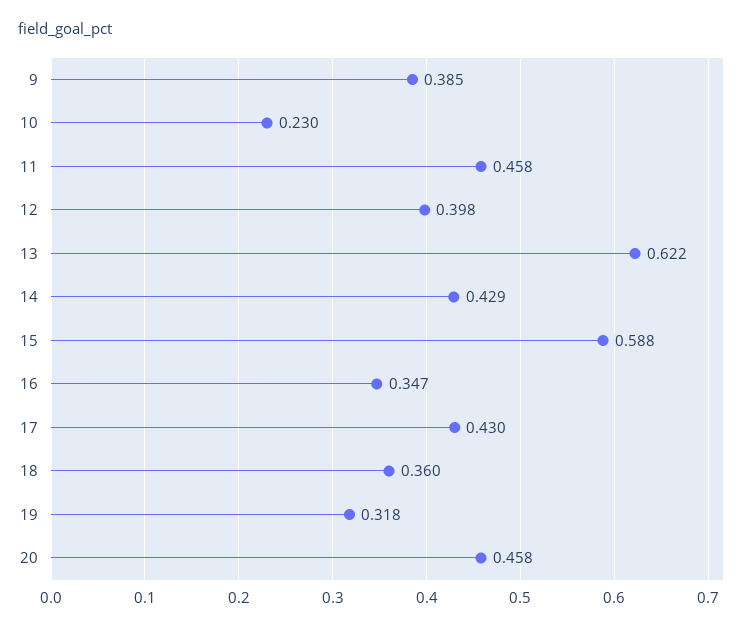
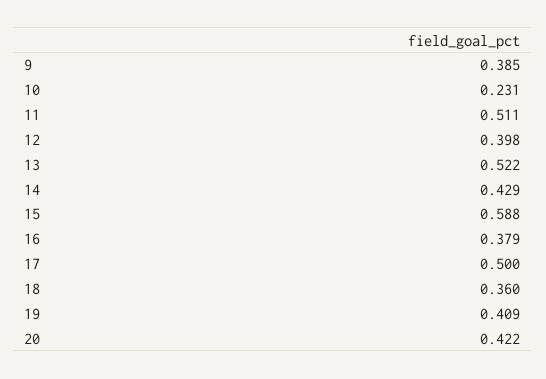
  {
    "9": 0.385,
-   "10": 0.23,
+   "10": 0.231,
-   "11": 0.458,
+   "11": 0.511,
    "12": 0.398,
-   "13": 0.622,
+   "13": 0.522,
    "14": 0.429,
    "15": 0.588,
-   "16": 0.347,
+   "16": 0.379,
-   "17": 0.43,
+   "17": 0.5,
    "18": 0.36,
-   "19": 0.318,
+   "19": 0.409,
-   "20": 0.458
+   "20": 0.422
  }

